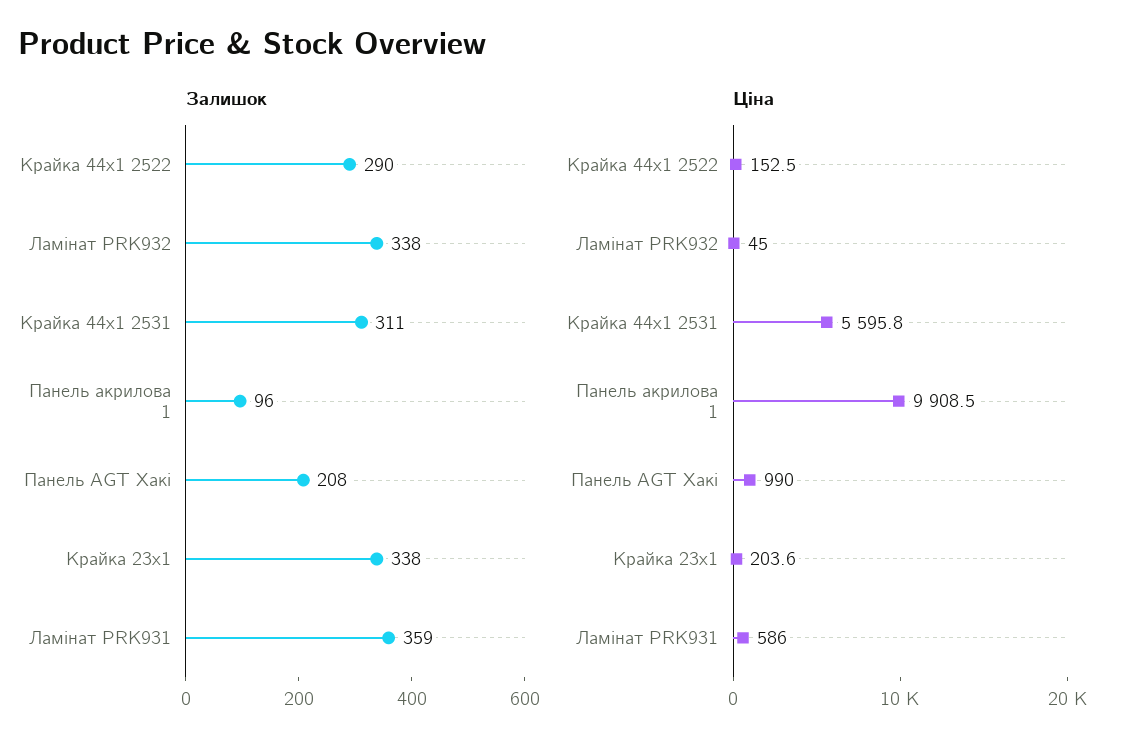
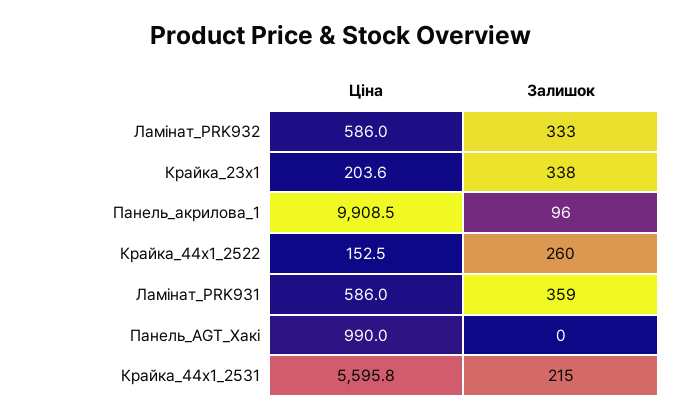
  {
    "Залишок": {
-     "Крайка 44x1 2522": 290,
+     "Крайка 44x1 2522": 260,
-     "Ламінат PRK932": 338,
+     "Ламінат PRK932": 333,
-     "Крайка 44x1 2531": 311,
+     "Крайка 44x1 2531": 215,
      "Панель акрилова 1": 96,
-     "Панель AGT Хакі": 208,
+     "Панель AGT Хакі": 0,
      "Крайка 23x1": 338,
      "Ламінат PRK931": 359
    },
    "Ціна": {
      "Крайка 44x1 2522": 152.5,
-     "Ламінат PRK932": 45,
+     "Ламінат PRK932": 586,
      "Крайка 44x1 2531": 5595.8,
      "Панель акрилова 1": 9908.5,
      "Панель AGT Хакі": 990,
      "Крайка 23x1": 203.6,
      "Ламінат PRK931": 586
    }
  }

